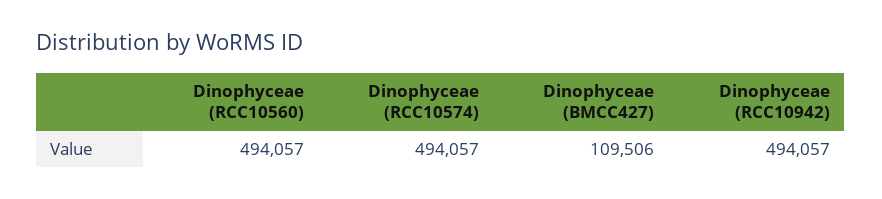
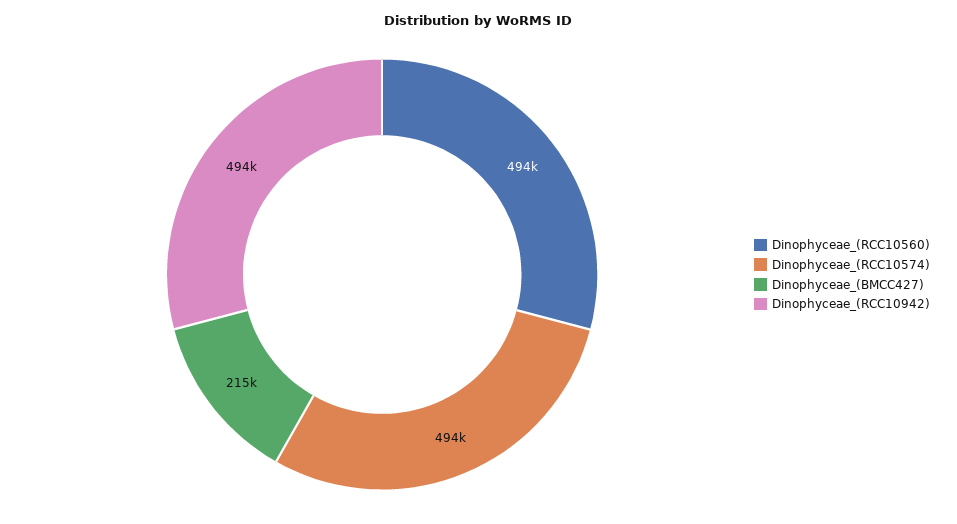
  {
    "Dinophyceae (RCC10560)": 494057,
    "Dinophyceae (RCC10574)": 494057,
-   "Dinophyceae (BMCC427)": 109506,
+   "Dinophyceae (BMCC427)": 215000,
    "Dinophyceae (RCC10942)": 494057
  }

